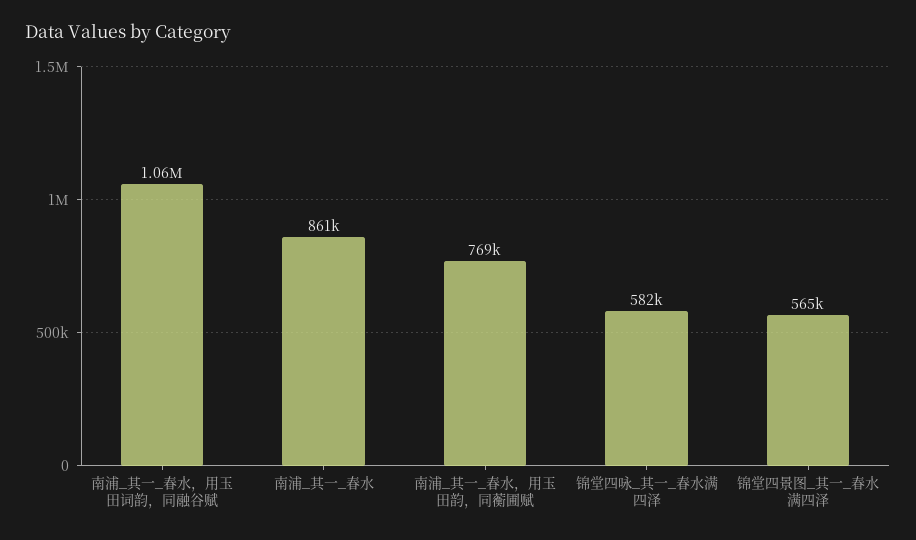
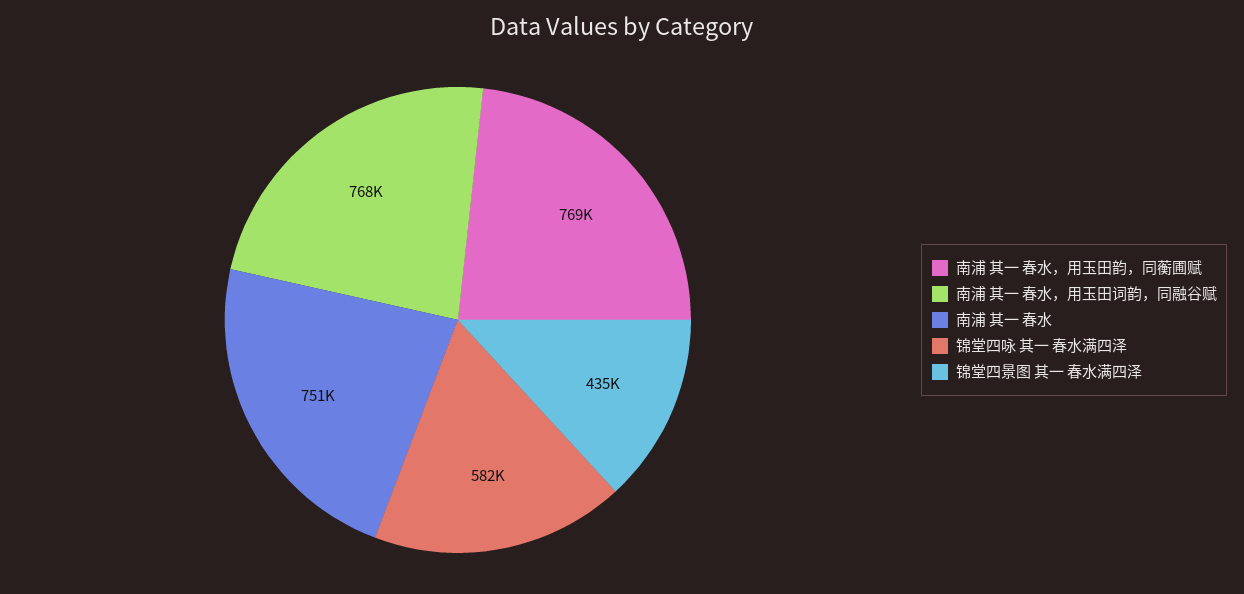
  {
-   "南浦_其一_春水，用玉田词韵，同融谷赋": 1060000,
+   "南浦_其一_春水，用玉田词韵，同融谷赋": 768000,
-   "南浦_其一_春水": 861000,
+   "南浦_其一_春水": 751000,
    "南浦_其一_春水，用玉田韵，同蘅圃赋": 769000,
    "锦堂四咏_其一_春水满四泽": 582000,
-   "锦堂四景图_其一_春水满四泽": 565000
+   "锦堂四景图_其一_春水满四泽": 435000
  }

